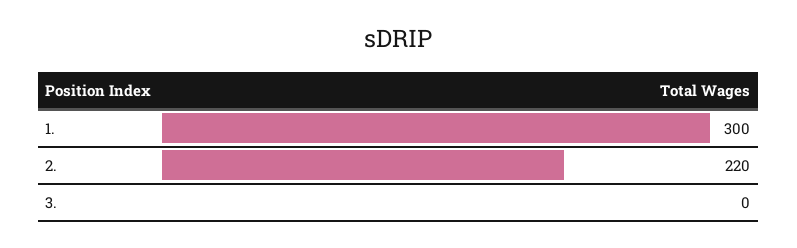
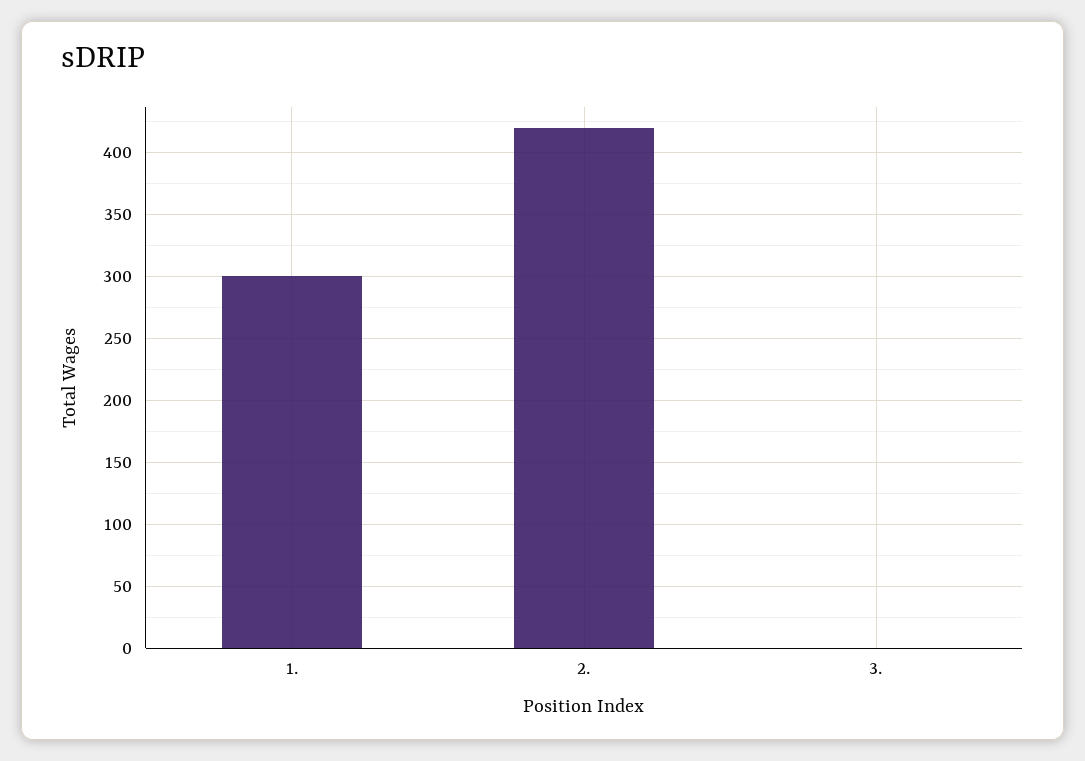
  {
    "1.": 300,
-   "2.": 220,
+   "2.": 420,
    "3.": 0
  }

